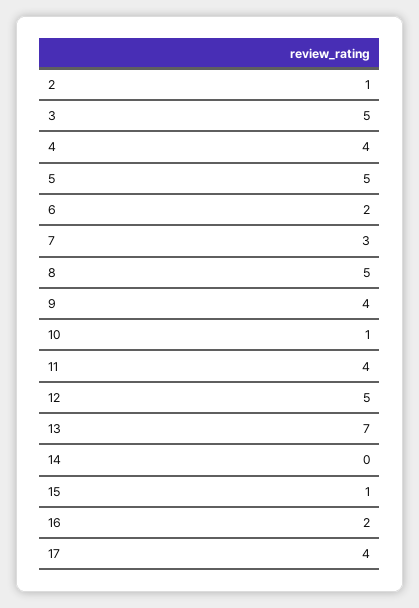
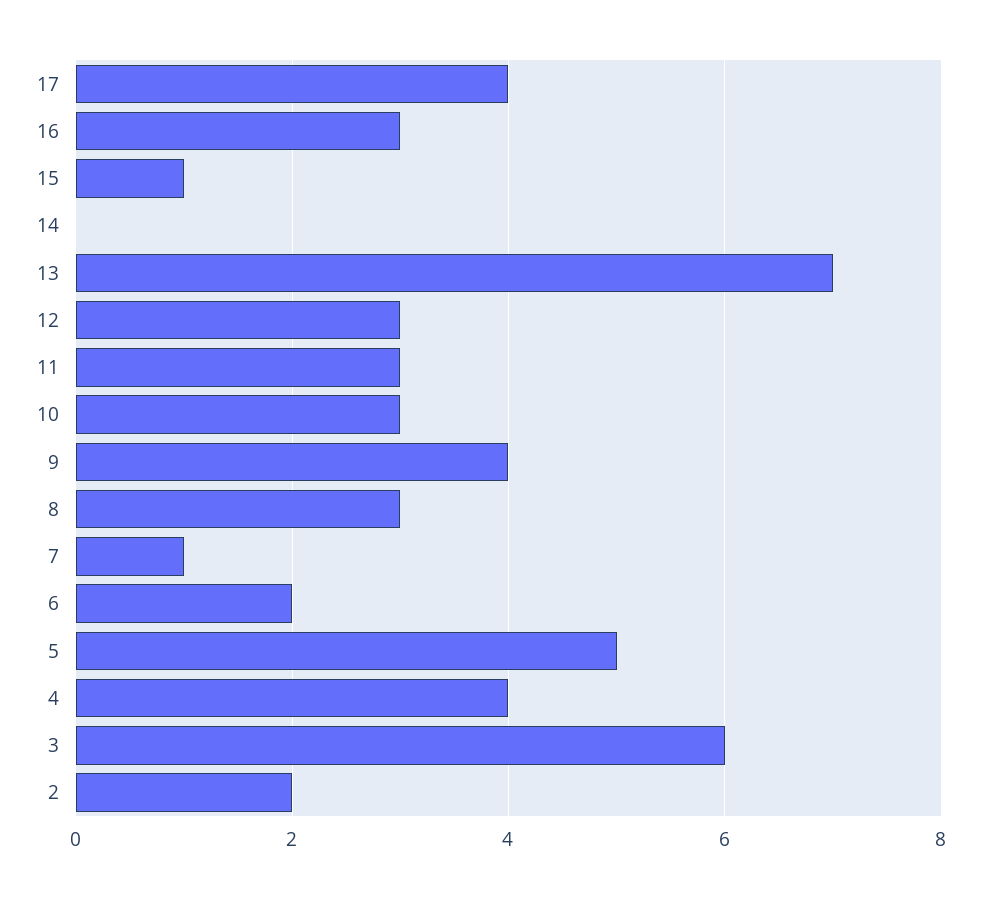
  {
-   "2": 1,
+   "2": 2,
-   "3": 5,
+   "3": 6,
    "4": 4,
    "5": 5,
    "6": 2,
-   "7": 3,
+   "7": 1,
-   "8": 5,
+   "8": 3,
    "9": 4,
-   "10": 1,
+   "10": 3,
-   "11": 4,
+   "11": 3,
-   "12": 5,
+   "12": 3,
    "13": 7,
    "14": 0,
    "15": 1,
-   "16": 2,
+   "16": 3,
    "17": 4
  }

